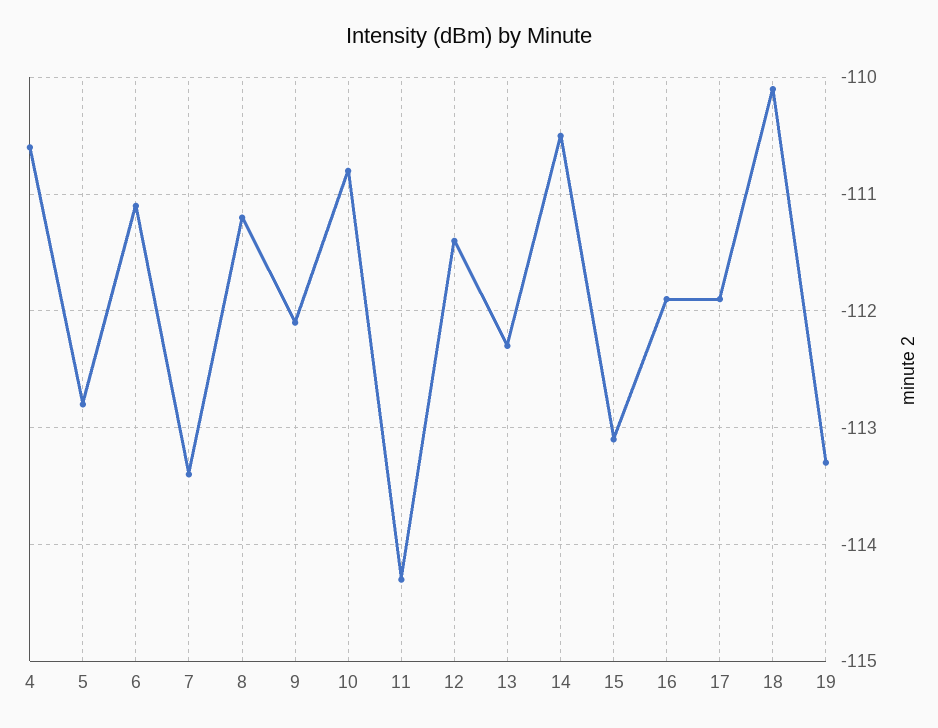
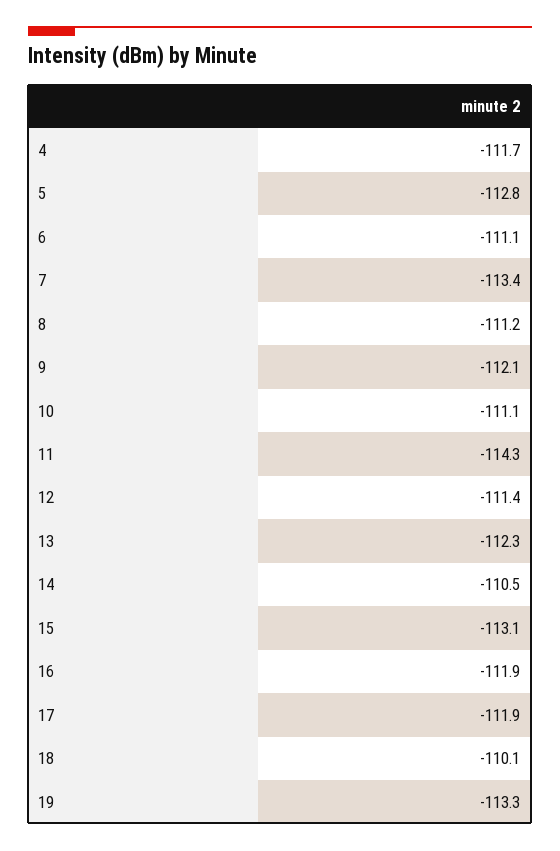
  {
-   "4": -110.6,
+   "4": -111.7,
    "5": -112.8,
    "6": -111.1,
    "7": -113.4,
    "8": -111.2,
    "9": -112.1,
-   "10": -110.8,
+   "10": -111.1,
    "11": -114.3,
    "12": -111.4,
    "13": -112.3,
    "14": -110.5,
    "15": -113.1,
    "16": -111.9,
    "17": -111.9,
    "18": -110.1,
    "19": -113.3
  }

